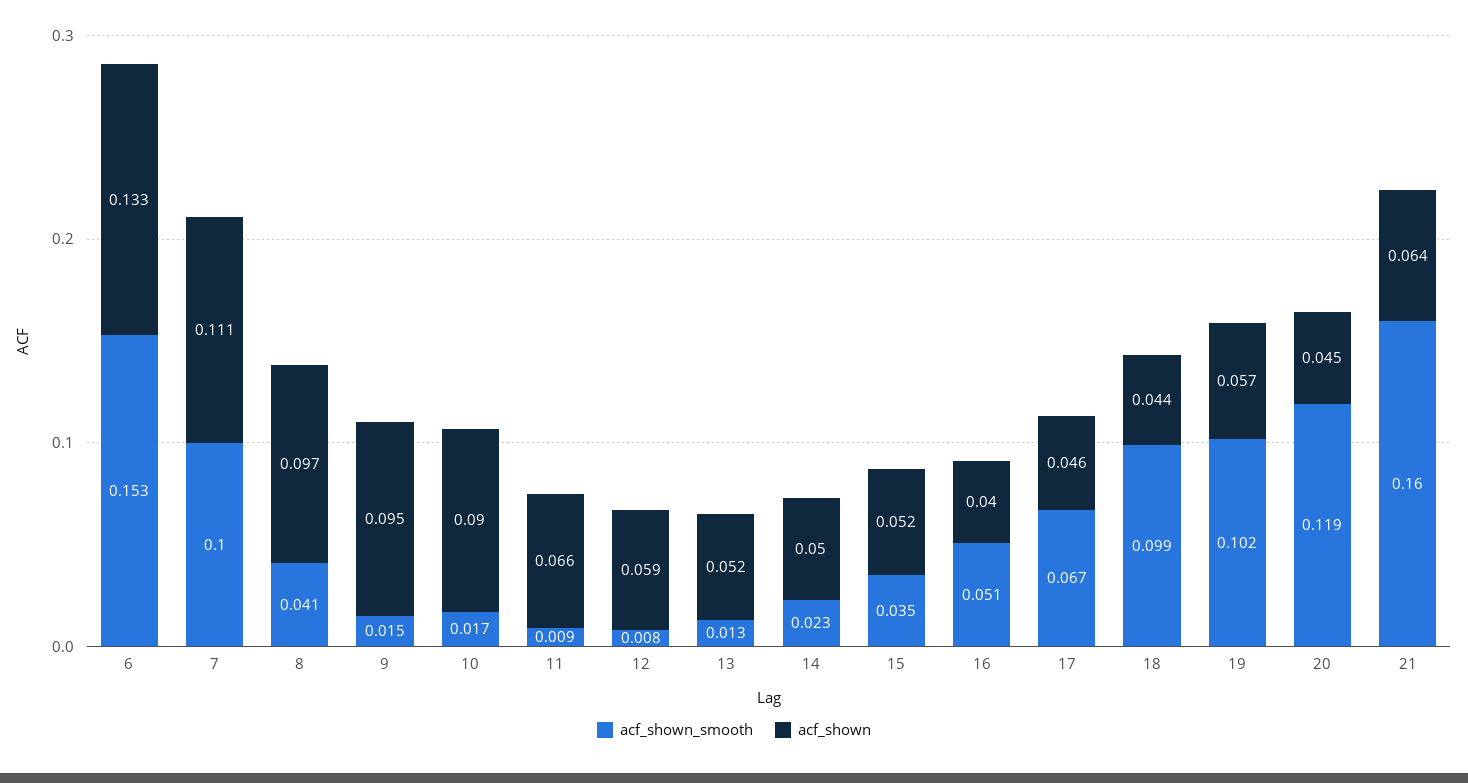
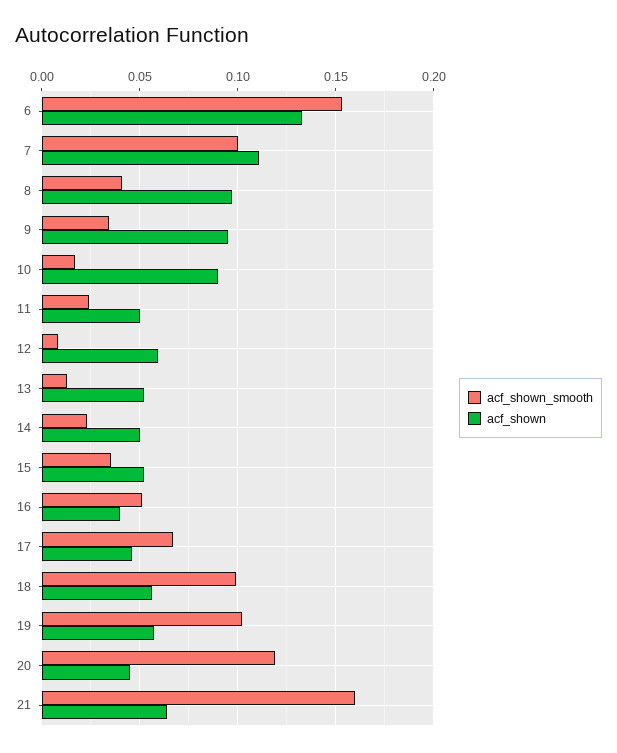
  {
    "acf_shown_smooth": {
      "6": 0.153,
      "7": 0.1,
      "8": 0.041,
-     "9": 0.015,
+     "9": 0.035,
      "10": 0.017,
-     "11": 0.009,
+     "11": 0.025,
      "12": 0.008,
      "13": 0.013,
      "14": 0.023,
      "15": 0.035,
      "16": 0.051,
      "17": 0.067,
      "18": 0.099,
      "19": 0.102,
      "20": 0.119,
      "21": 0.16
    },
    "acf_shown": {
      "6": 0.133,
      "7": 0.111,
      "8": 0.097,
      "9": 0.095,
      "10": 0.09,
-     "11": 0.066,
+     "11": 0.05,
      "12": 0.059,
      "13": 0.052,
      "14": 0.05,
      "15": 0.052,
      "16": 0.04,
      "17": 0.046,
-     "18": 0.044,
+     "18": 0.055,
      "19": 0.057,
      "20": 0.045,
      "21": 0.064
    }
  }

